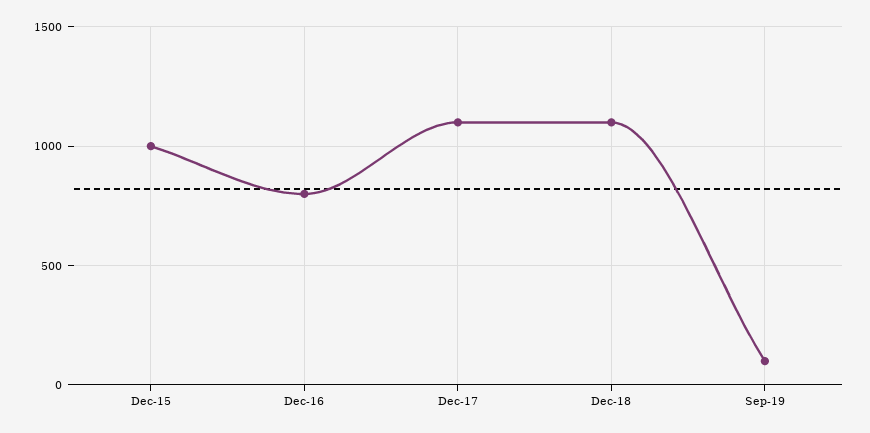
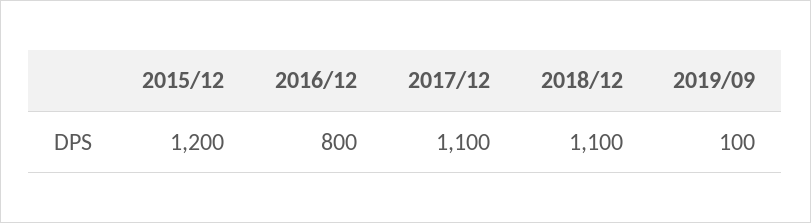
  {
-   "Dec-15": 1000,
+   "Dec-15": 1200,
    "Dec-16": 800,
    "Dec-17": 1100,
    "Dec-18": 1100,
    "Sep-19": 100
  }

